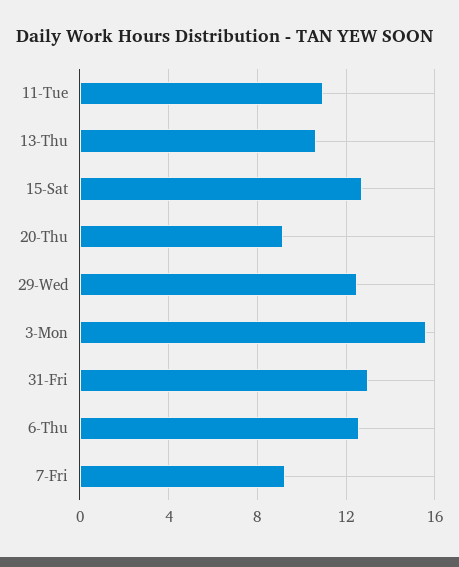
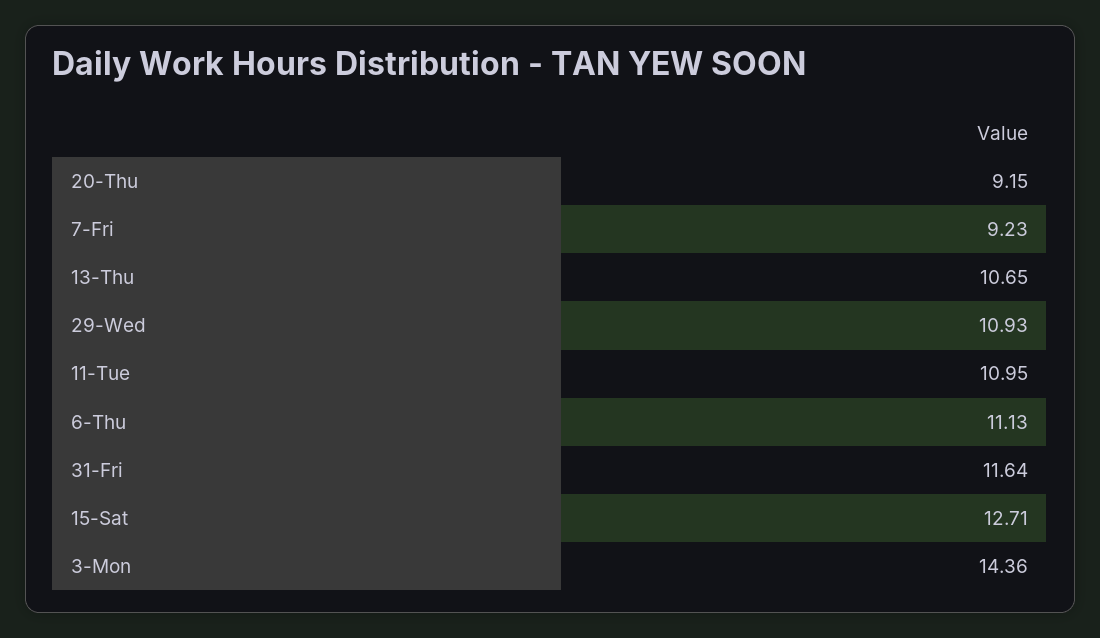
  {
    "11-Tue": 10.95,
    "13-Thu": 10.65,
    "15-Sat": 12.71,
    "20-Thu": 9.15,
-   "29-Wed": 12.5,
+   "29-Wed": 10.93,
-   "3-Mon": 15.5,
+   "3-Mon": 14.36,
-   "31-Fri": 13,
+   "31-Fri": 11.64,
-   "6-Thu": 12.5,
+   "6-Thu": 11.13,
    "7-Fri": 9.23
  }

